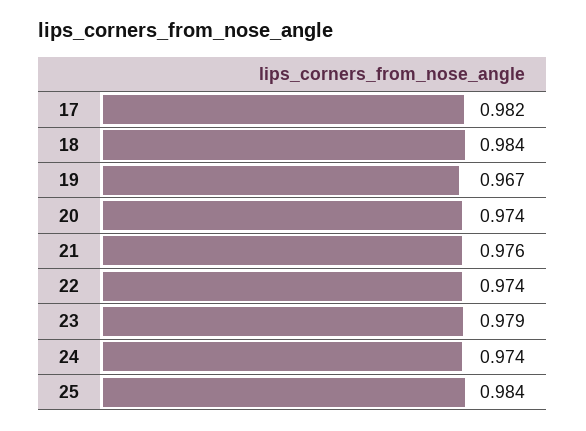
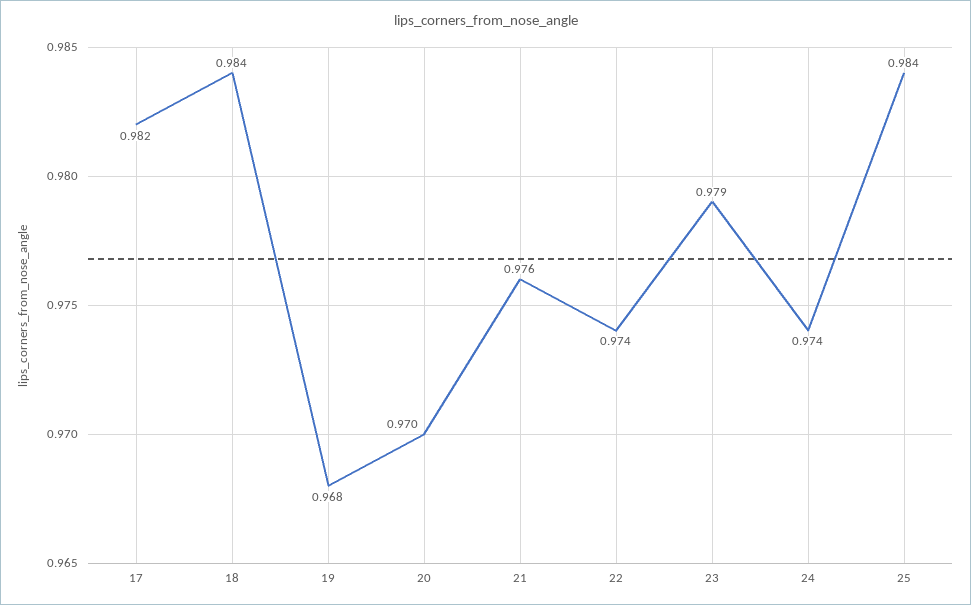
  {
    "17": 0.982,
    "18": 0.984,
-   "19": 0.967,
+   "19": 0.968,
-   "20": 0.974,
+   "20": 0.97,
    "21": 0.976,
    "22": 0.974,
    "23": 0.979,
    "24": 0.974,
    "25": 0.984
  }

